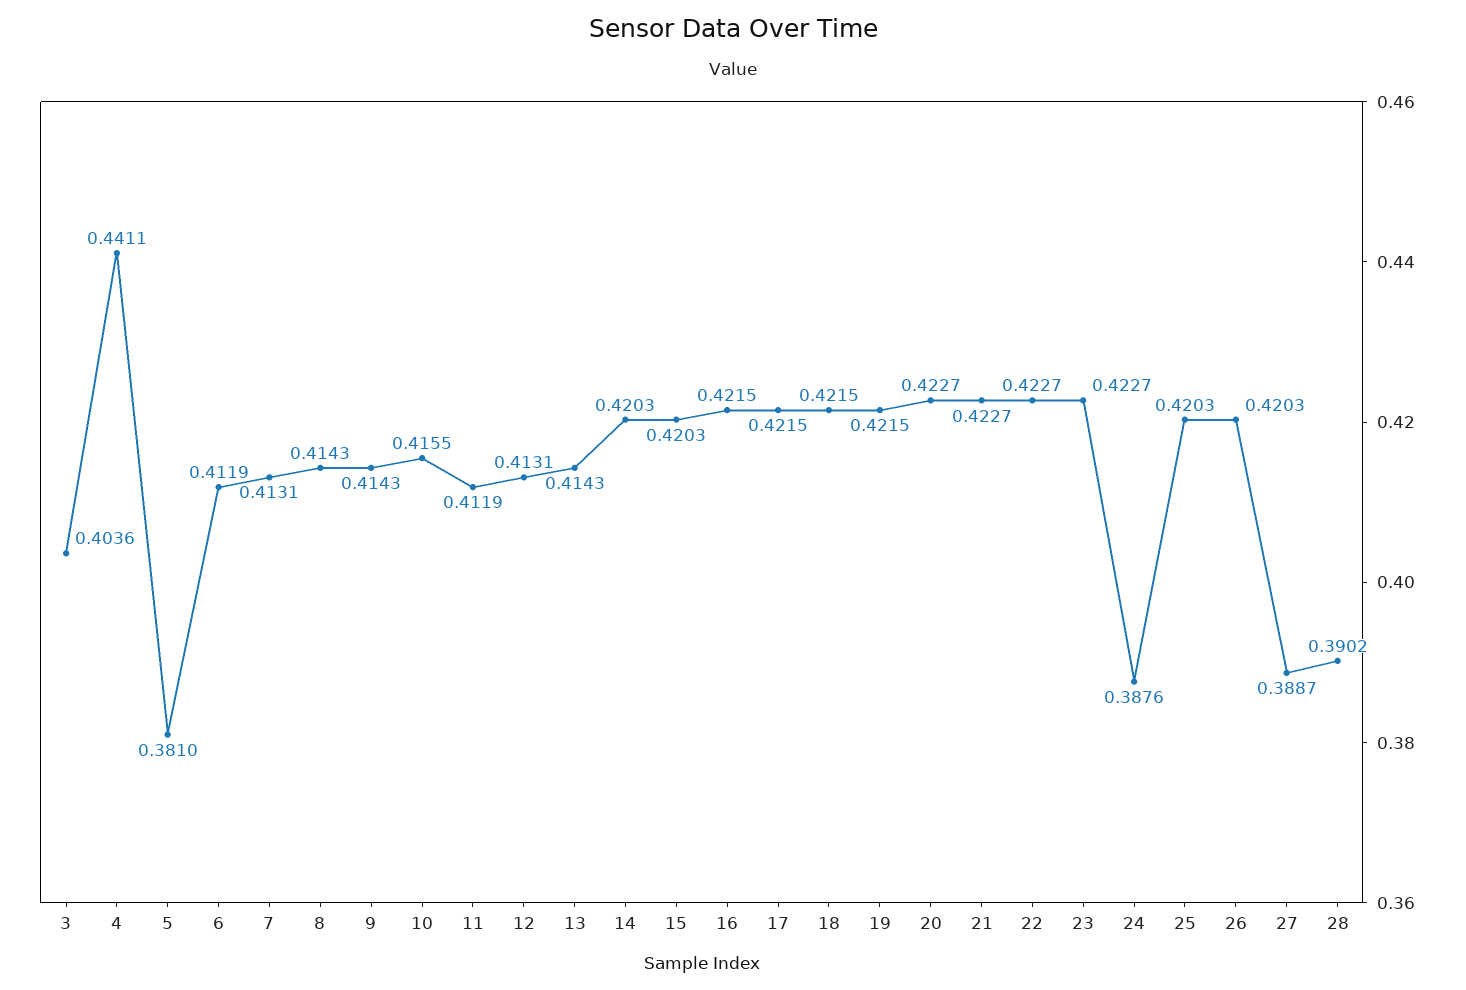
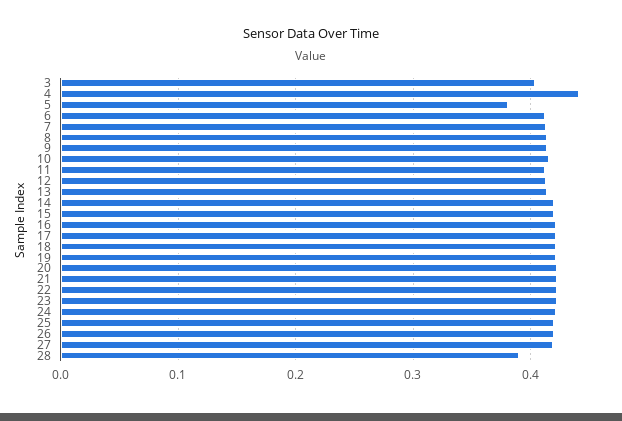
  {
    "3": 0.4036,
    "4": 0.4411,
    "5": 0.381,
    "6": 0.4119,
    "7": 0.4131,
    "8": 0.4143,
    "9": 0.4143,
    "10": 0.4155,
    "11": 0.4119,
    "12": 0.4131,
    "13": 0.4143,
    "14": 0.4203,
    "15": 0.4203,
    "16": 0.4215,
    "17": 0.4215,
    "18": 0.4215,
    "19": 0.4215,
    "20": 0.4227,
    "21": 0.4227,
    "22": 0.4227,
    "23": 0.4227,
-   "24": 0.3876,
+   "24": 0.42,
    "25": 0.4203,
    "26": 0.4203,
-   "27": 0.3887,
+   "27": 0.42,
    "28": 0.3902
  }

